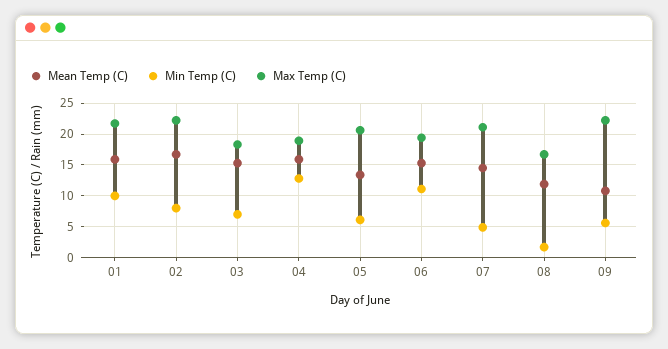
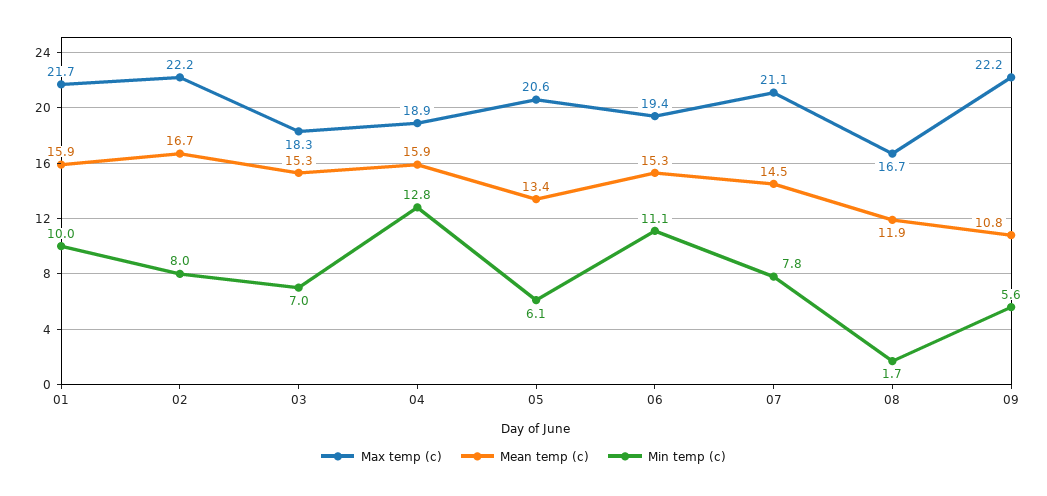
  {
    "Mean Temp (C)": {
      "01": 15.9,
      "02": 16.7,
      "03": 15.3,
      "04": 15.9,
      "05": 13.4,
      "06": 15.3,
      "07": 14.5,
      "08": 11.9,
      "09": 10.8
    },
    "Min Temp (C)": {
      "01": 10,
      "02": 8,
      "03": 7,
      "04": 12.8,
      "05": 6.1,
      "06": 11.1,
-     "07": 5,
+     "07": 7.8,
      "08": 1.7,
      "09": 5.6
    },
    "Max Temp (C)": {
      "01": 21.7,
      "02": 22.2,
      "03": 18.3,
      "04": 18.9,
      "05": 20.6,
      "06": 19.4,
      "07": 21.1,
      "08": 16.7,
      "09": 22.2
    }
  }

